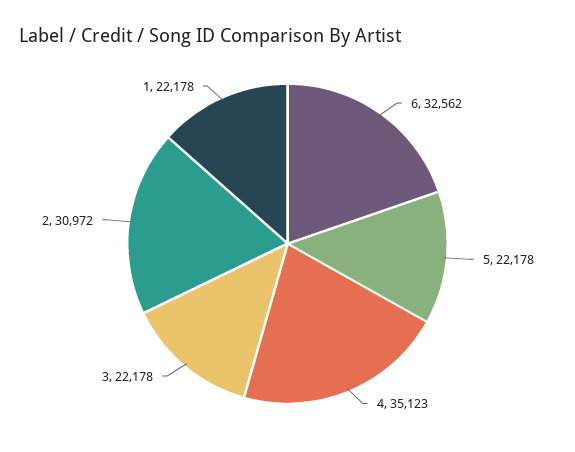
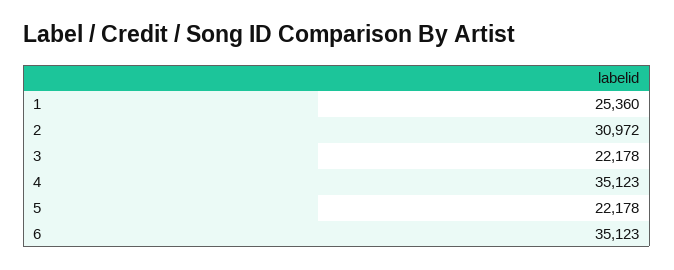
  {
-   "6": 32562,
+   "6": 35123,
    "5": 22178,
    "4": 35123,
    "3": 22178,
    "2": 30972,
-   "1": 22178
+   "1": 25360
  }

